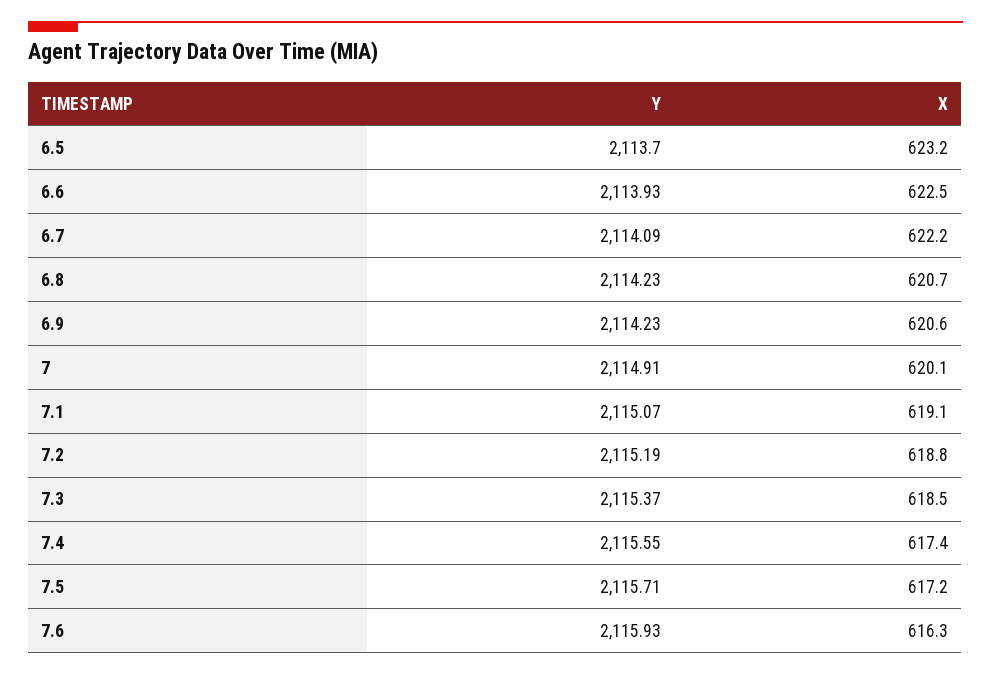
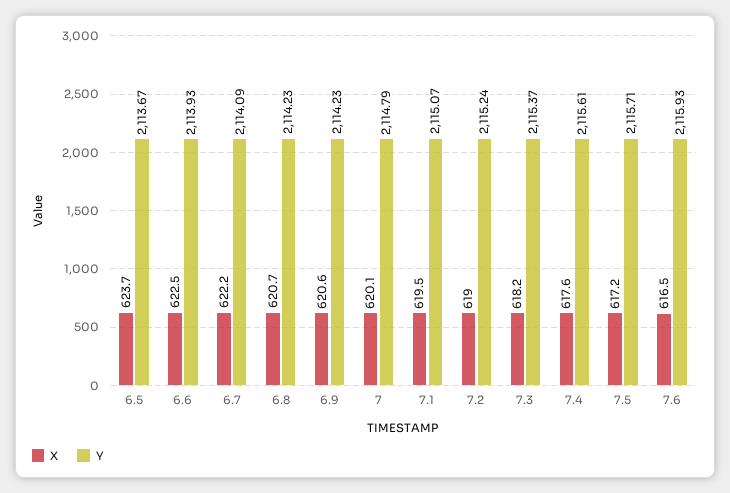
  {
    "Y": {
-     "6.5": 2113.7,
+     "6.5": 2113.67,
      "6.6": 2113.93,
      "6.7": 2114.09,
      "6.8": 2114.23,
      "6.9": 2114.23,
-     "7": 2114.91,
+     "7": 2114.79,
      "7.1": 2115.07,
-     "7.2": 2115.19,
+     "7.2": 2115.24,
      "7.3": 2115.37,
-     "7.4": 2115.55,
+     "7.4": 2115.61,
      "7.5": 2115.71,
      "7.6": 2115.93
    },
    "X": {
-     "6.5": 623.2,
+     "6.5": 623.7,
      "6.6": 622.5,
      "6.7": 622.2,
      "6.8": 620.7,
      "6.9": 620.6,
      "7": 620.1,
-     "7.1": 619.1,
+     "7.1": 619.5,
-     "7.2": 618.8,
+     "7.2": 619,
-     "7.3": 618.5,
+     "7.3": 618.2,
-     "7.4": 617.4,
+     "7.4": 617.6,
      "7.5": 617.2,
-     "7.6": 616.3
+     "7.6": 616.5
    }
  }

